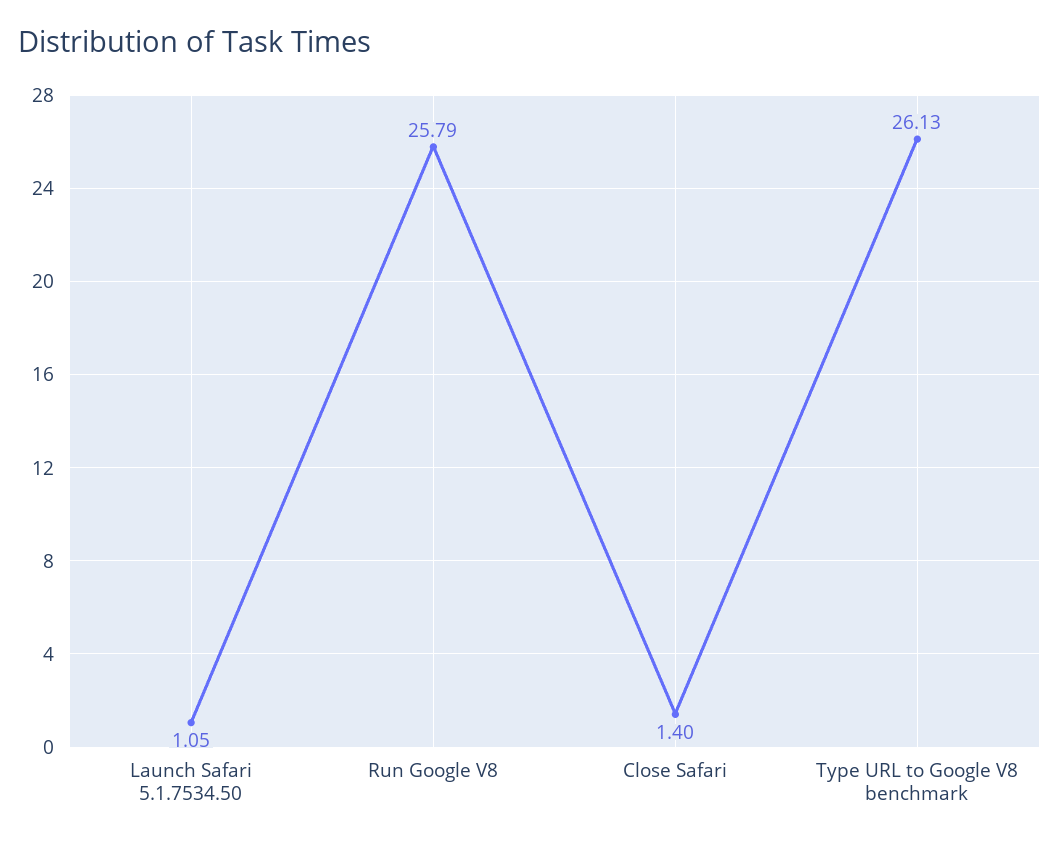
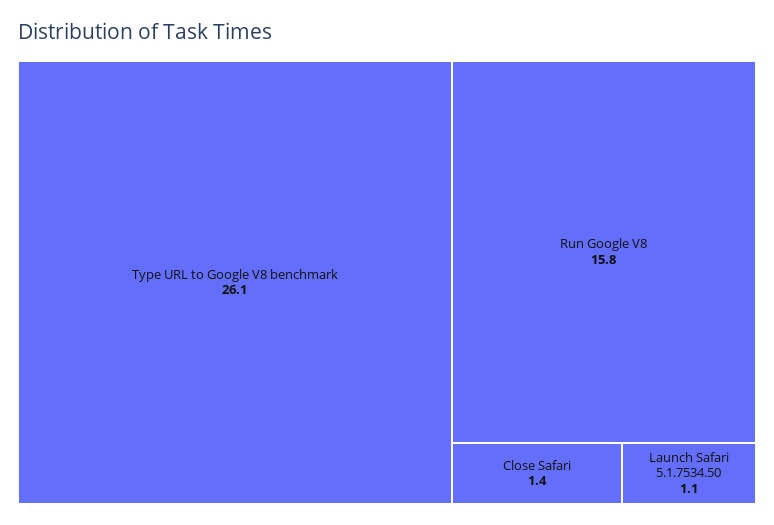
  {
    "Launch Safari 5.1.7534.50": 1.05,
-   "Run Google V8": 25.79,
+   "Run Google V8": 15.8,
    "Close Safari": 1.4,
    "Type URL to Google V8 benchmark": 26.13
  }

